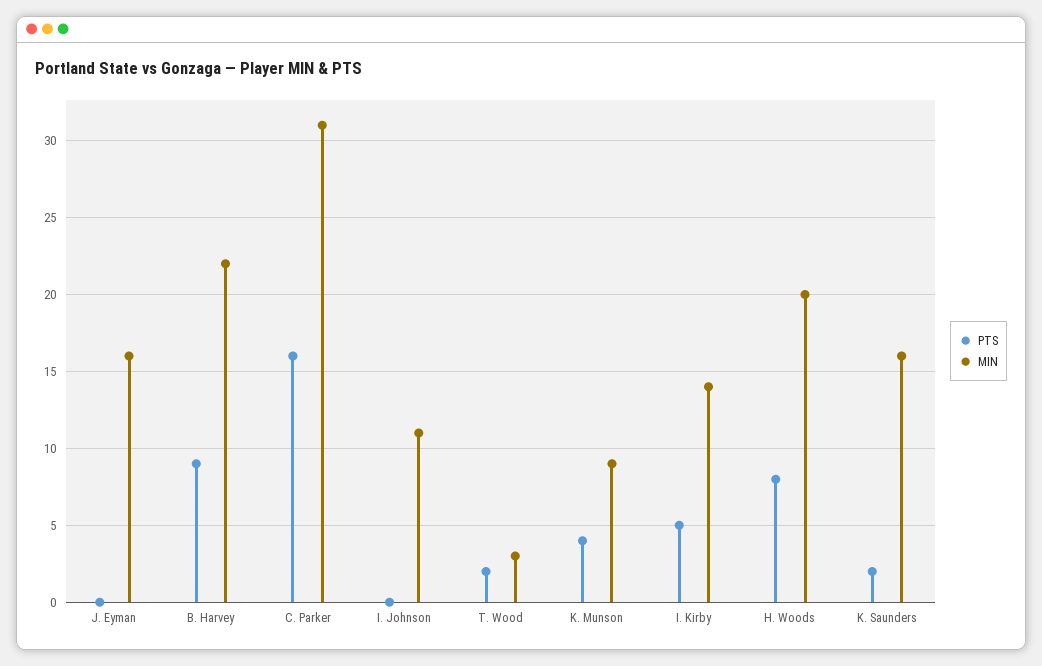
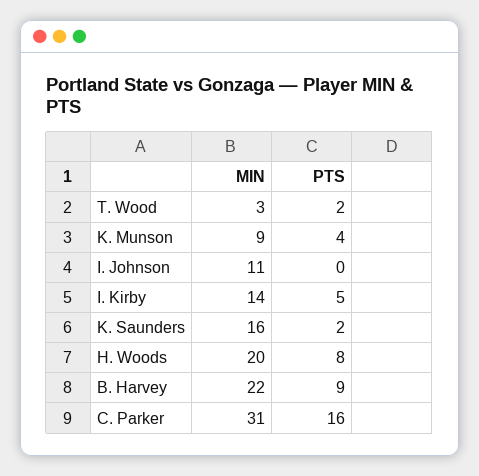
  {
    "PTS": {
-     "J. Eyman": 0,
      "B. Harvey": 9,
      "C. Parker": 16,
      "I. Johnson": 0,
      "T. Wood": 2,
      "K. Munson": 4,
      "I. Kirby": 5,
      "H. Woods": 8,
      "K. Saunders": 2
    },
    "MIN": {
-     "J. Eyman": 16,
      "B. Harvey": 22,
      "C. Parker": 31,
      "I. Johnson": 11,
      "T. Wood": 3,
      "K. Munson": 9,
      "I. Kirby": 14,
      "H. Woods": 20,
      "K. Saunders": 16
    }
  }

